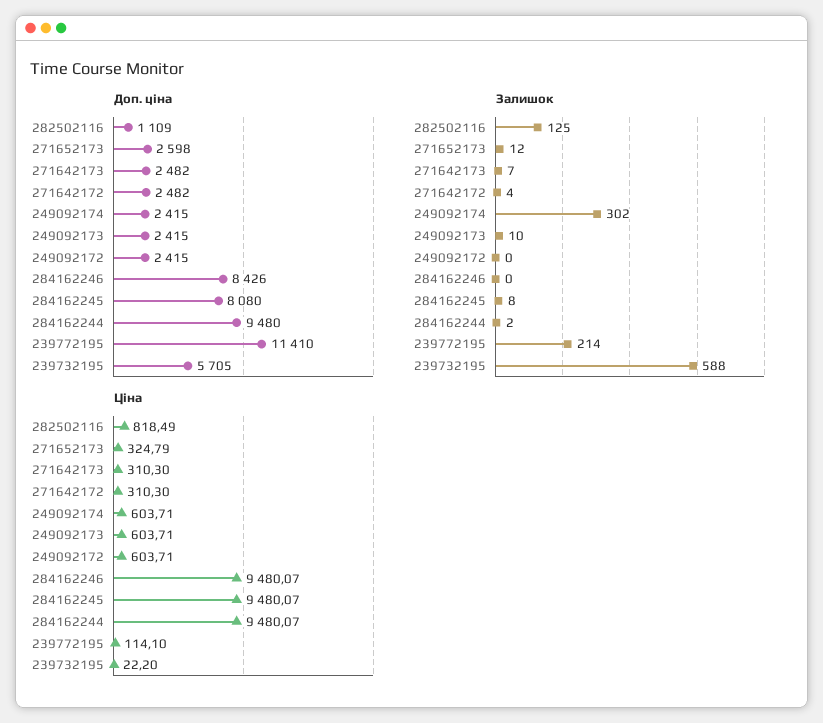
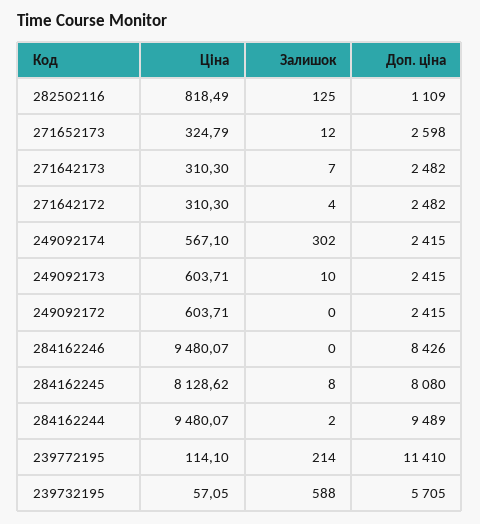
  {
    "Доп. ціна": {
      "282502116": 1109,
      "271652173": 2598,
      "271642173": 2482,
      "271642172": 2482,
      "249092174": 2415,
      "249092173": 2415,
      "249092172": 2415,
      "284162246": 8426,
      "284162245": 8080,
-     "284162244": 9480,
+     "284162244": 9489,
      "239772195": 11410,
      "239732195": 5705
    },
    "Залишок": {
      "282502116": 125,
      "271652173": 12,
      "271642173": 7,
      "271642172": 4,
      "249092174": 302,
      "249092173": 10,
      "249092172": 0,
      "284162246": 0,
      "284162245": 8,
      "284162244": 2,
      "239772195": 214,
      "239732195": 588
    },
    "Ціна": {
      "282502116": 818.49,
      "271652173": 324.79,
      "271642173": 310.3,
      "271642172": 310.3,
-     "249092174": 603.71,
+     "249092174": 567.1,
      "249092173": 603.71,
      "249092172": 603.71,
      "284162246": 9480.07,
-     "284162245": 9480.07,
+     "284162245": 8128.62,
      "284162244": 9480.07,
      "239772195": 114.1,
-     "239732195": 22.2
+     "239732195": 57.05
    }
  }

